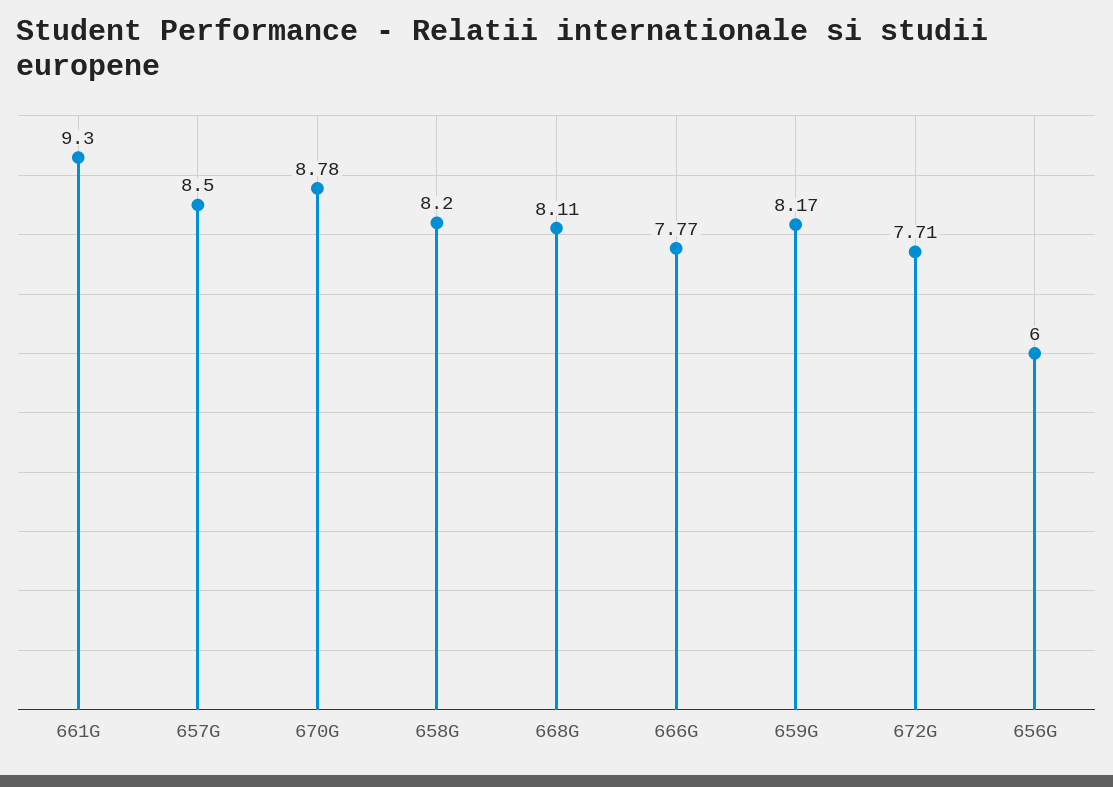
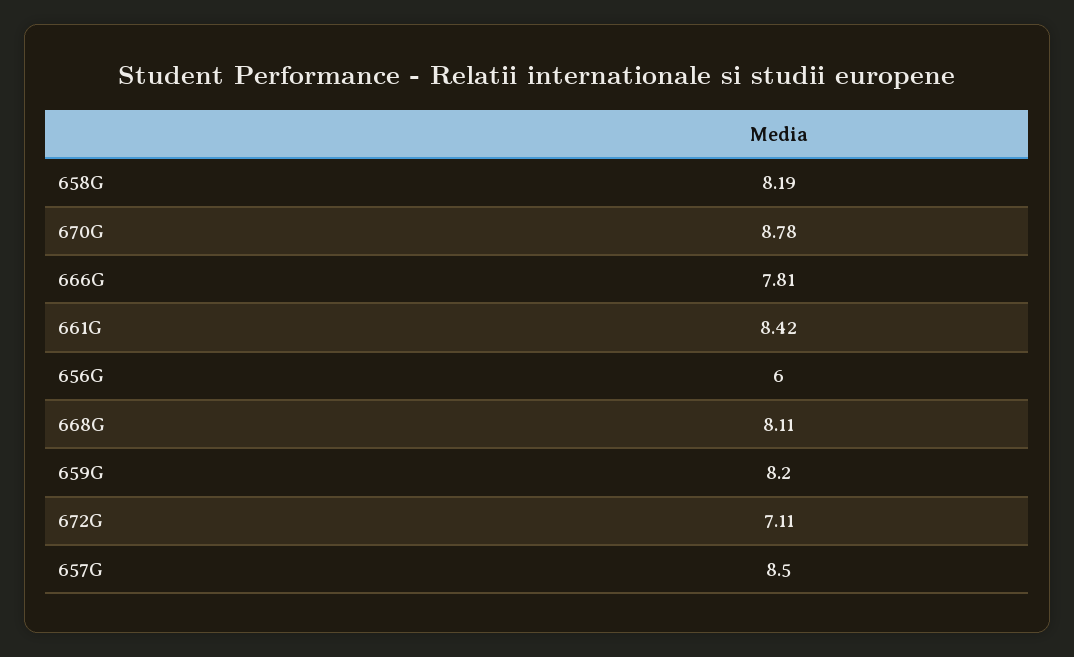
  {
-   "661G": 9.3,
+   "661G": 8.42,
    "657G": 8.5,
    "670G": 8.78,
-   "658G": 8.2,
+   "658G": 8.19,
    "668G": 8.11,
-   "666G": 7.77,
+   "666G": 7.81,
-   "659G": 8.17,
+   "659G": 8.2,
-   "672G": 7.71,
+   "672G": 7.11,
    "656G": 6
  }

